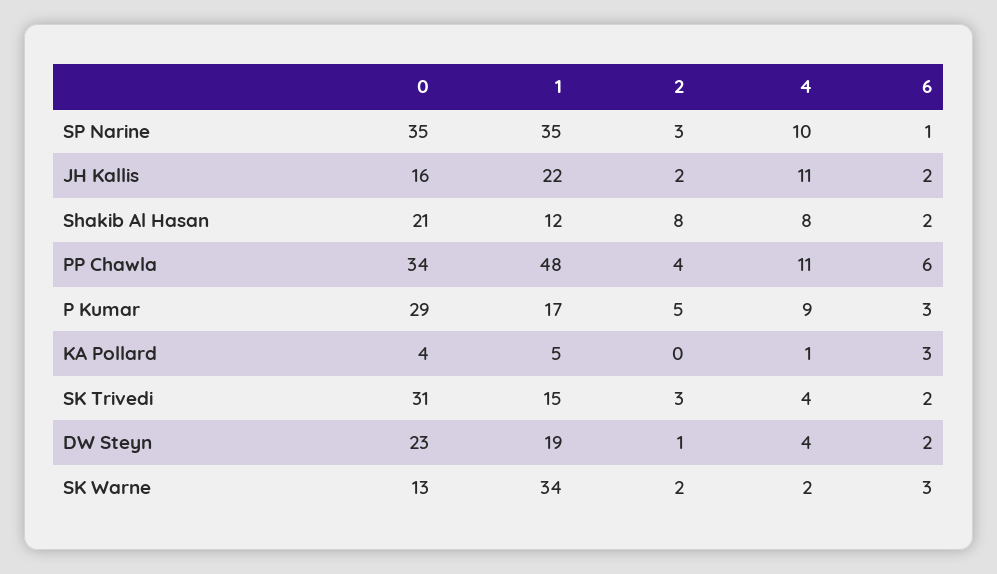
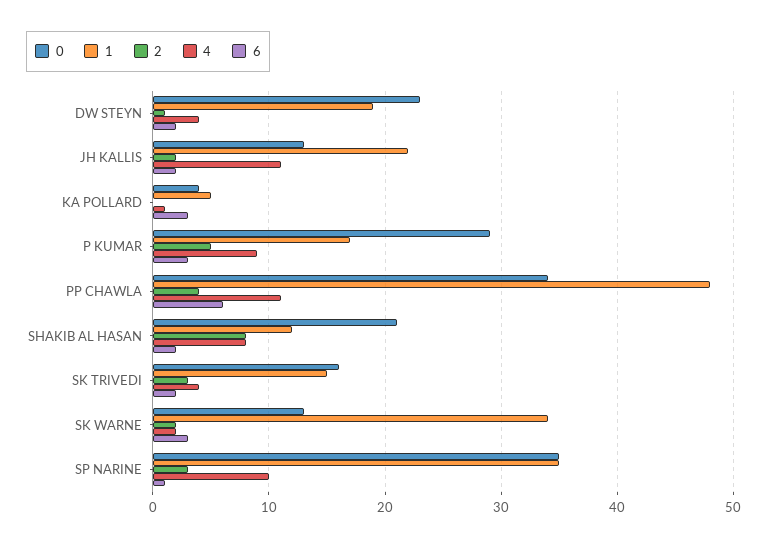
  {
    "0": {
      "SP Narine": 35,
-     "JH Kallis": 16,
+     "JH Kallis": 13,
      "Shakib Al Hasan": 21,
      "PP Chawla": 34,
      "P Kumar": 29,
      "KA Pollard": 4,
-     "SK Trivedi": 31,
+     "SK Trivedi": 16,
      "DW Steyn": 23,
      "SK Warne": 13
    },
    "1": {
      "SP Narine": 35,
      "JH Kallis": 22,
      "Shakib Al Hasan": 12,
      "PP Chawla": 48,
      "P Kumar": 17,
      "KA Pollard": 5,
      "SK Trivedi": 15,
      "DW Steyn": 19,
      "SK Warne": 34
    },
    "2": {
      "SP Narine": 3,
      "JH Kallis": 2,
      "Shakib Al Hasan": 8,
      "PP Chawla": 4,
      "P Kumar": 5,
      "KA Pollard": 0,
      "SK Trivedi": 3,
      "DW Steyn": 1,
      "SK Warne": 2
    },
    "4": {
      "SP Narine": 10,
      "JH Kallis": 11,
      "Shakib Al Hasan": 8,
      "PP Chawla": 11,
      "P Kumar": 9,
      "KA Pollard": 1,
      "SK Trivedi": 4,
      "DW Steyn": 4,
      "SK Warne": 2
    },
    "6": {
      "SP Narine": 1,
      "JH Kallis": 2,
      "Shakib Al Hasan": 2,
      "PP Chawla": 6,
      "P Kumar": 3,
      "KA Pollard": 3,
      "SK Trivedi": 2,
      "DW Steyn": 2,
      "SK Warne": 3
    }
  }

